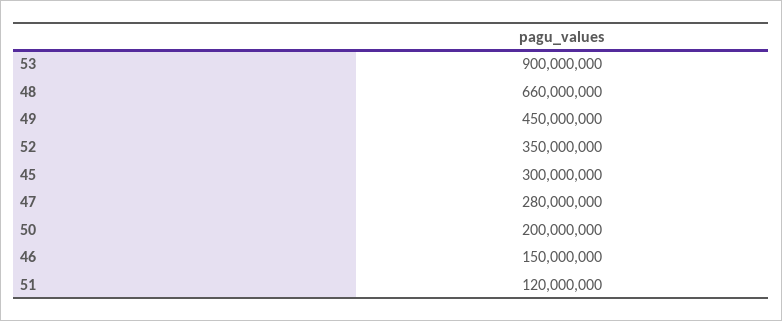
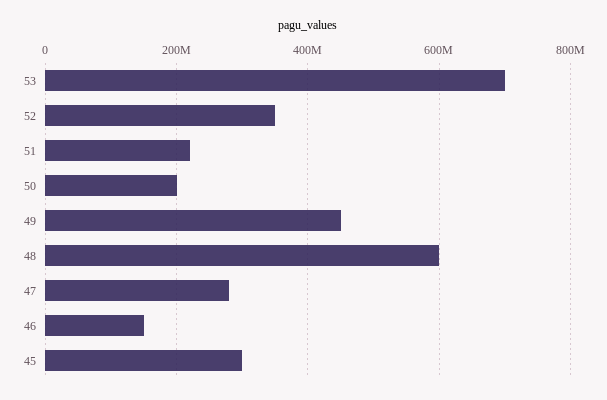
  {
-   "53": 900000000,
+   "53": 700000000,
-   "48": 660000000,
+   "48": 600000000,
    "49": 450000000,
    "52": 350000000,
    "45": 300000000,
    "47": 280000000,
    "50": 200000000,
    "46": 150000000,
-   "51": 120000000
+   "51": 220000000
  }

